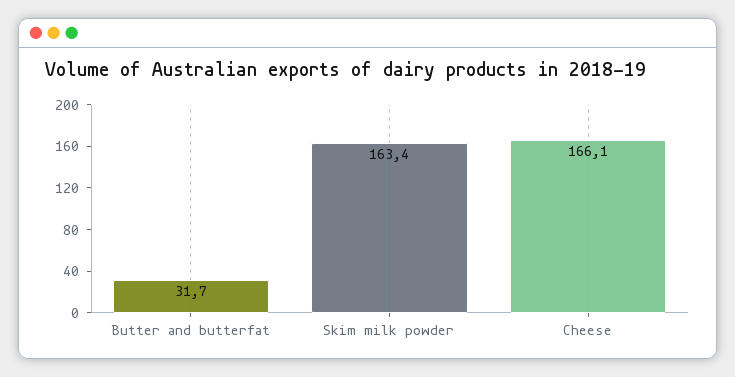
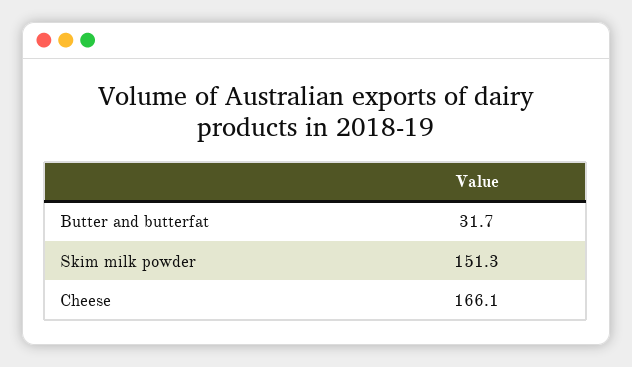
  {
    "Butter and butterfat": 31.7,
-   "Skim milk powder": 163.4,
+   "Skim milk powder": 151.3,
    "Cheese": 166.1
  }

